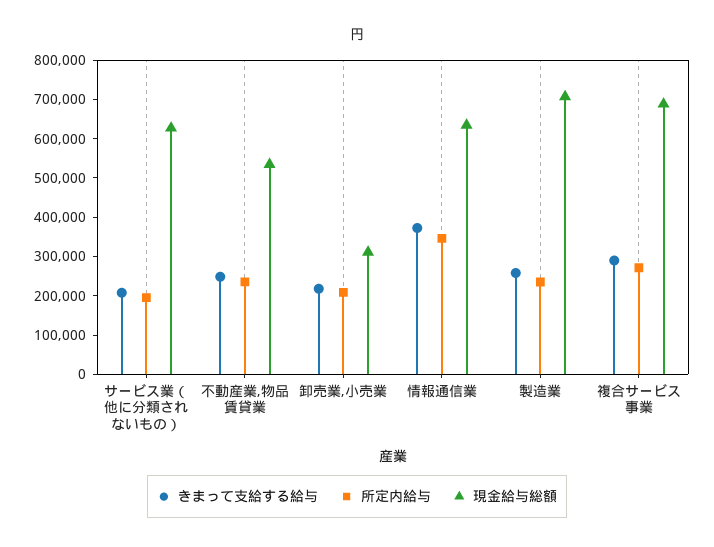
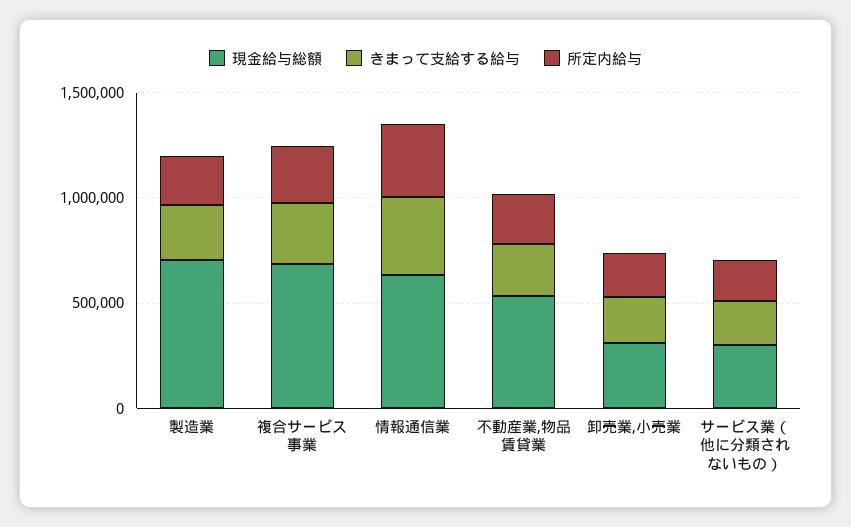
  {
    "きまって支給する給与": {
      "サービス業（他に分類されないもの）": 200000,
      "不動産業,物品賃貸業": 250000,
      "卸売業,小売業": 225000,
      "情報通信業": 375000,
      "製造業": 250000,
      "複合サービス事業": 300000
    },
    "所定内給与": {
      "サービス業（他に分類されないもの）": 200000,
      "不動産業,物品賃貸業": 225000,
      "卸売業,小売業": 200000,
      "情報通信業": 350000,
      "製造業": 225000,
      "複合サービス事業": 275000
    },
    "現金給与総額": {
-     "サービス業（他に分類されないもの）": 625000,
+     "サービス業（他に分類されないもの）": 300000,
      "不動産業,物品賃貸業": 525000,
      "卸売業,小売業": 300000,
      "情報通信業": 625000,
      "製造業": 700000,
      "複合サービス事業": 700000
    }
  }

